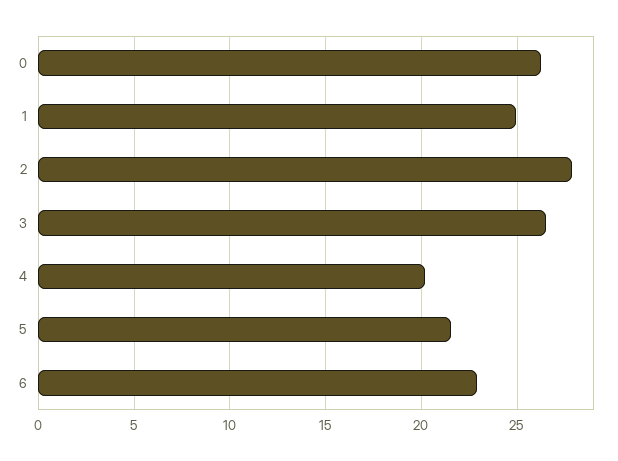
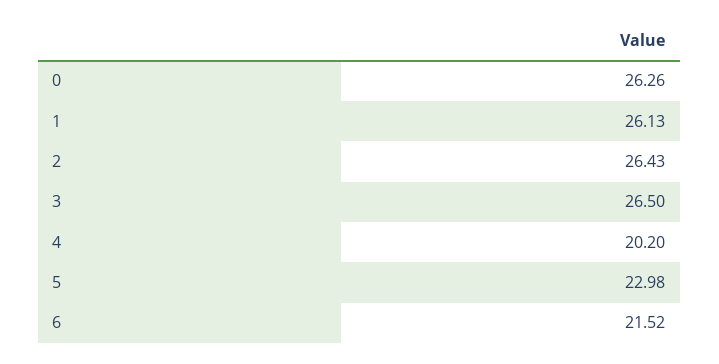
  {
    "0": 26.26,
-   "1": 25,
+   "1": 26.13,
-   "2": 28,
+   "2": 26.43,
    "3": 26.5,
    "4": 20.2,
-   "5": 21.5,
+   "5": 22.98,
-   "6": 23
+   "6": 21.52
  }

